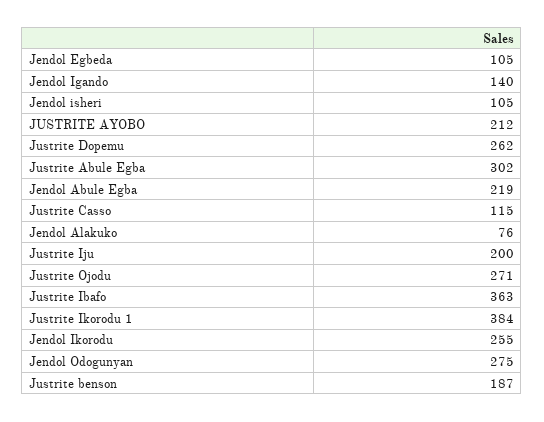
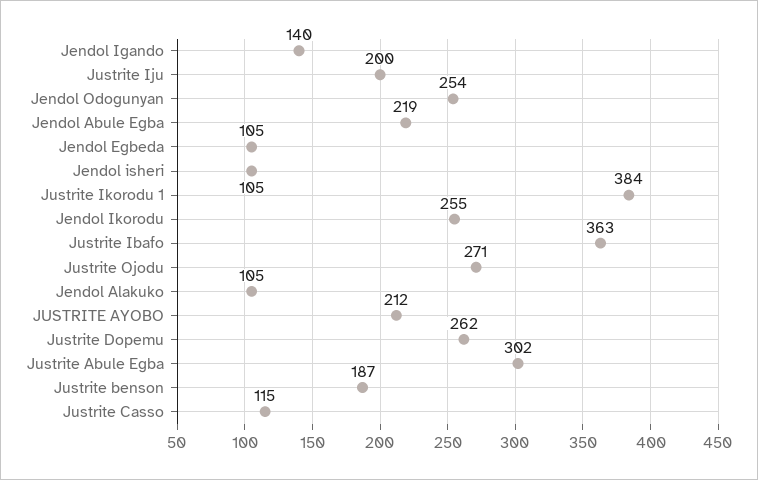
  {
    "Jendol Egbeda": 105,
    "Jendol Igando": 140,
    "Jendol isheri": 105,
    "JUSTRITE AYOBO": 212,
    "Justrite Dopemu": 262,
    "Justrite Abule Egba": 302,
    "Jendol Abule Egba": 219,
    "Justrite Casso": 115,
-   "Jendol Alakuko": 76,
+   "Jendol Alakuko": 105,
    "Justrite Iju": 200,
    "Justrite Ojodu": 271,
    "Justrite Ibafo": 363,
    "Justrite Ikorodu 1": 384,
    "Jendol Ikorodu": 255,
-   "Jendol Odogunyan": 275,
+   "Jendol Odogunyan": 254,
    "Justrite benson": 187
  }

